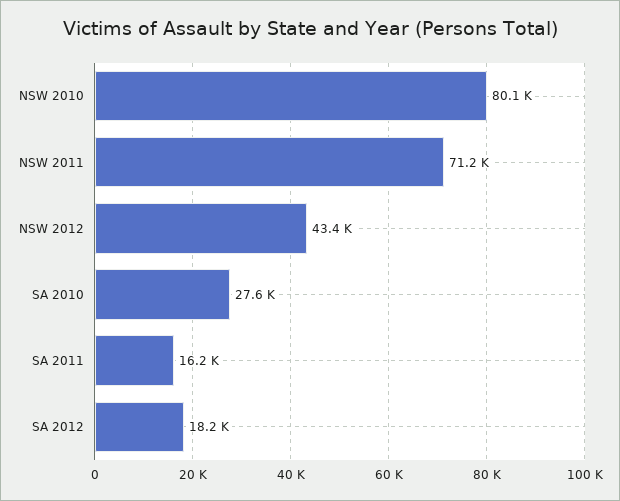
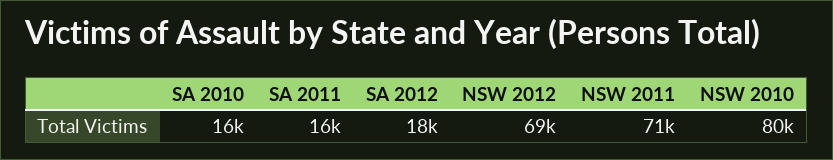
  {
    "NSW 2010": 80100,
    "NSW 2011": 71200,
-   "NSW 2012": 43400,
+   "NSW 2012": 69000,
-   "SA 2010": 27600,
+   "SA 2010": 16000,
    "SA 2011": 16200,
    "SA 2012": 18200
  }

